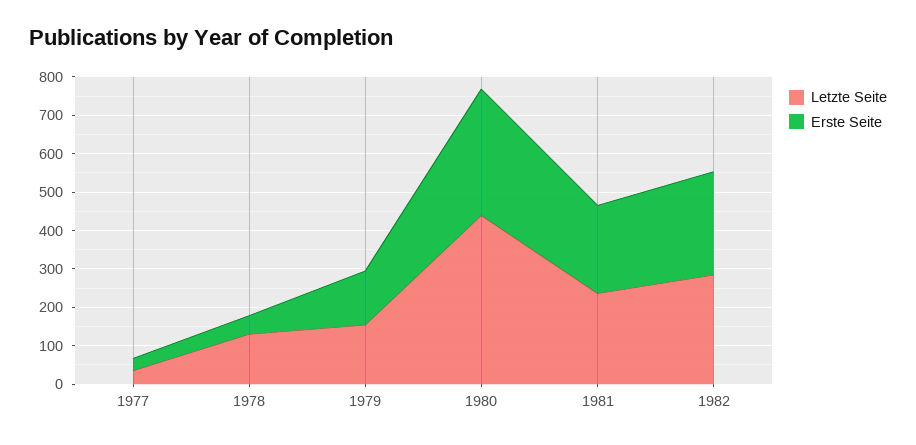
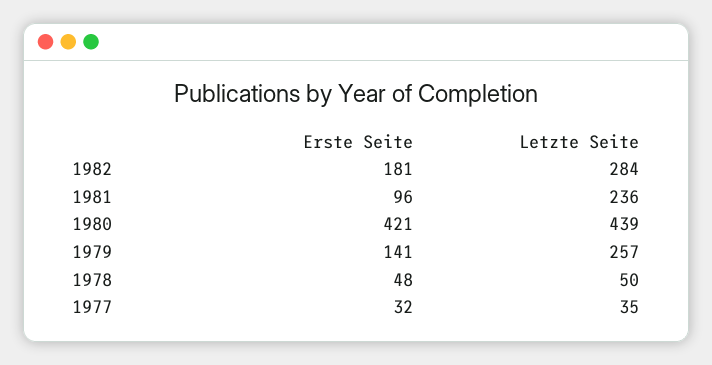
  {
    "Letzte Seite": {
      "1977": 35,
-     "1978": 125,
+     "1978": 50,
-     "1979": 150,
+     "1979": 257,
      "1980": 439,
      "1981": 236,
      "1982": 284
    },
    "Erste Seite": {
      "1977": 32,
      "1978": 48,
      "1979": 141,
-     "1980": 325,
+     "1980": 421,
-     "1981": 225,
+     "1981": 96,
-     "1982": 275
+     "1982": 181
    }
  }

